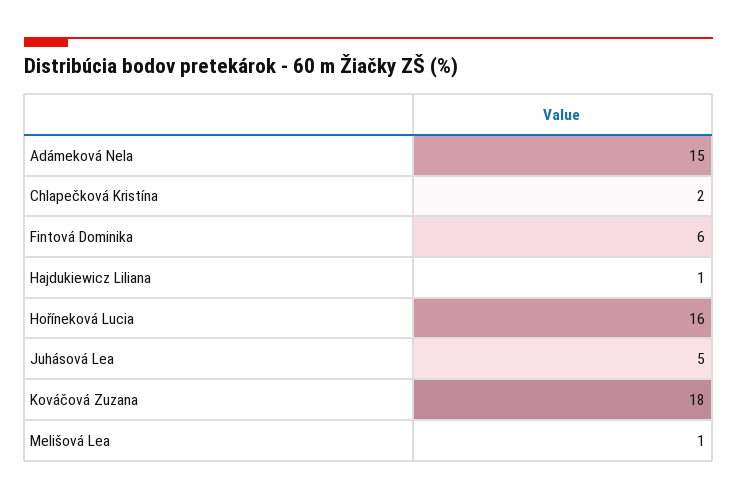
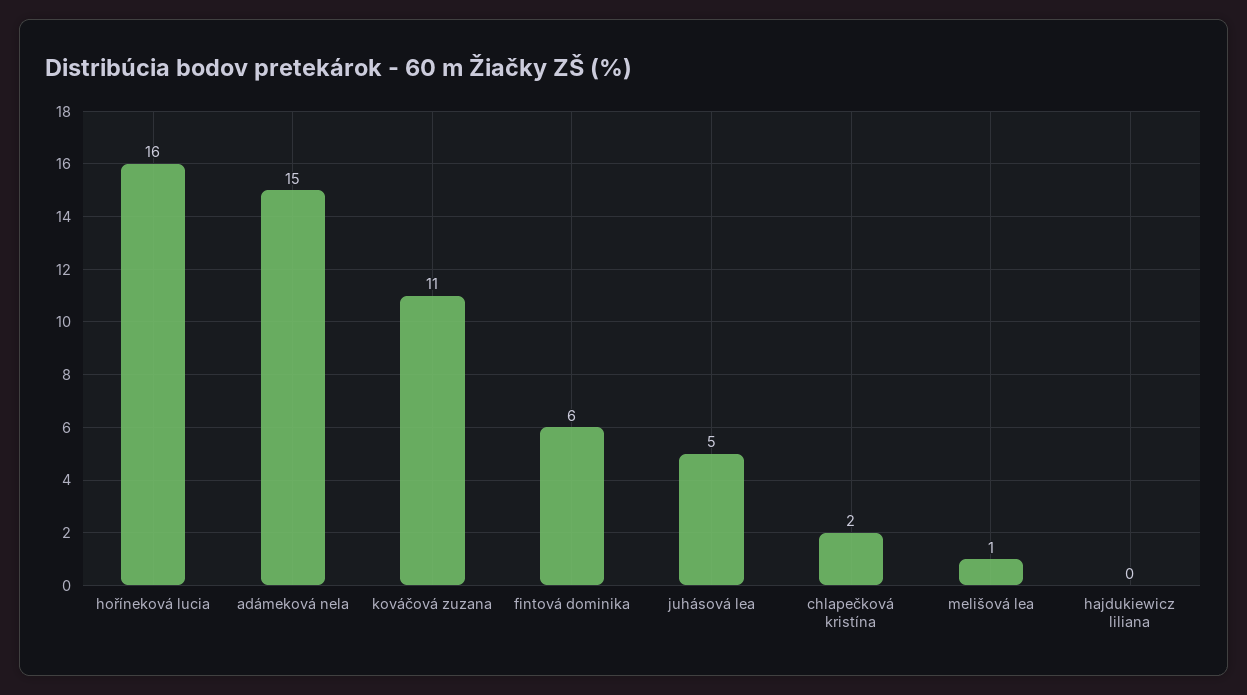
  {
    "Adámeková Nela": 15,
    "Chlapečková Kristína": 2,
    "Fintová Dominika": 6,
-   "Hajdukiewicz Liliana": 1,
+   "Hajdukiewicz Liliana": 0,
    "Hoříneková Lucia": 16,
    "Juhásová Lea": 5,
-   "Kováčová Zuzana": 18,
+   "Kováčová Zuzana": 11,
    "Melišová Lea": 1
  }

